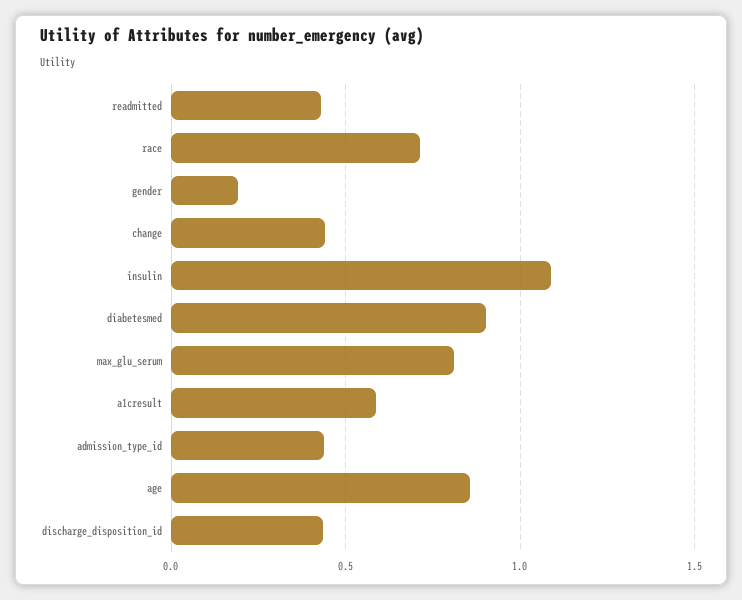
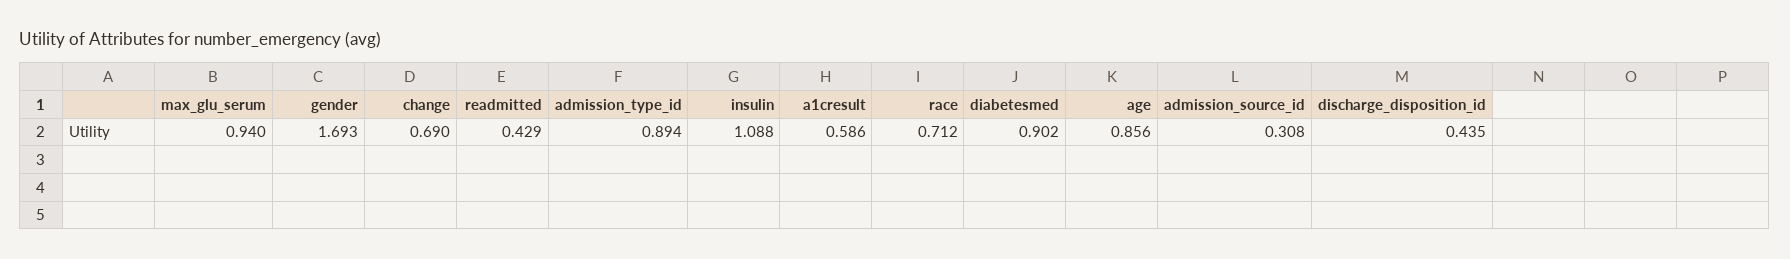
  {
    "readmitted": 0.429,
    "race": 0.712,
-   "gender": 0.2,
+   "gender": 1.693,
-   "change": 0.45,
+   "change": 0.69,
    "insulin": 1.088,
    "diabetesmed": 0.902,
-   "max_glu_serum": 0.8,
+   "max_glu_serum": 0.94,
    "a1cresult": 0.586,
-   "admission_type_id": 0.45,
+   "admission_type_id": 0.894,
    "age": 0.856,
-   "discharge_disposition_id": 0.435
+   "discharge_disposition_id": 0.435,
+   "admission_source_id": 0.308
  }

